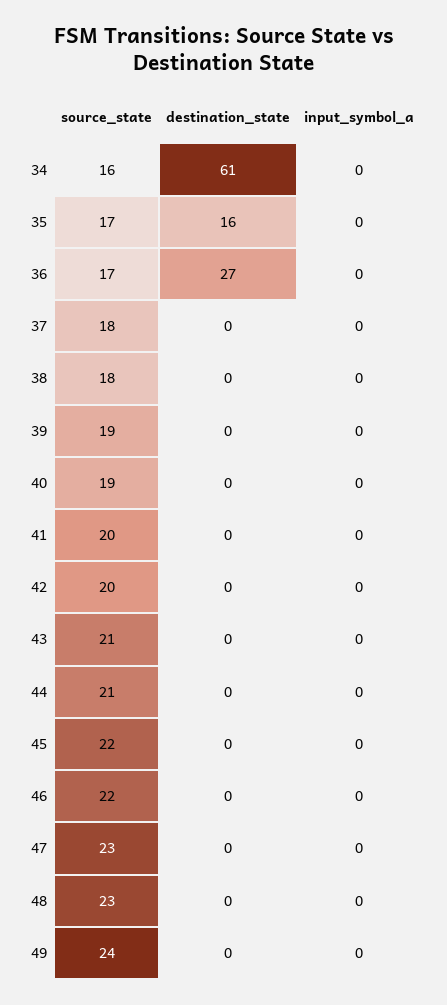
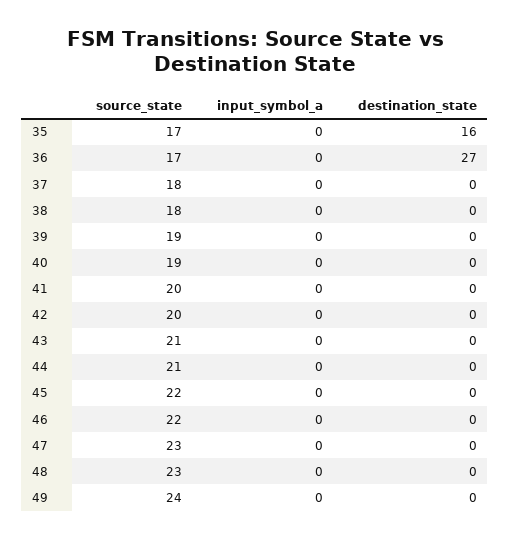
  {
    "source_state": {
-     "34": 16,
      "35": 17,
      "36": 17,
      "37": 18,
      "38": 18,
      "39": 19,
      "40": 19,
      "41": 20,
      "42": 20,
      "43": 21,
      "44": 21,
      "45": 22,
      "46": 22,
      "47": 23,
      "48": 23,
      "49": 24
    },
    "destination_state": {
-     "34": 61,
      "35": 16,
      "36": 27,
      "37": 0,
      "38": 0,
      "39": 0,
      "40": 0,
      "41": 0,
      "42": 0,
      "43": 0,
      "44": 0,
      "45": 0,
      "46": 0,
      "47": 0,
      "48": 0,
      "49": 0
    },
    "input_symbol_a": {
-     "34": 0,
      "35": 0,
      "36": 0,
      "37": 0,
      "38": 0,
      "39": 0,
      "40": 0,
      "41": 0,
      "42": 0,
      "43": 0,
      "44": 0,
      "45": 0,
      "46": 0,
      "47": 0,
      "48": 0,
      "49": 0
    }
  }

